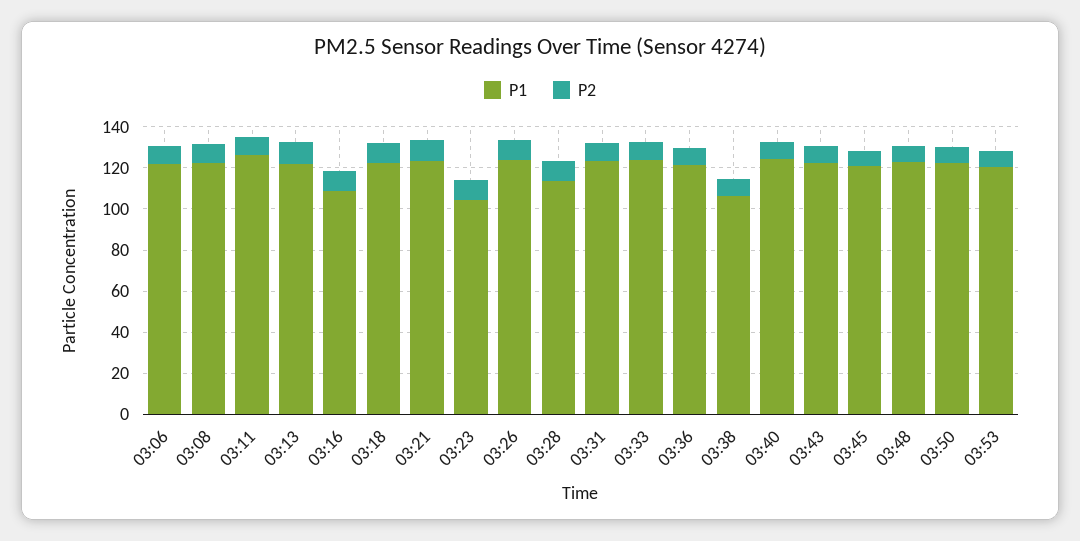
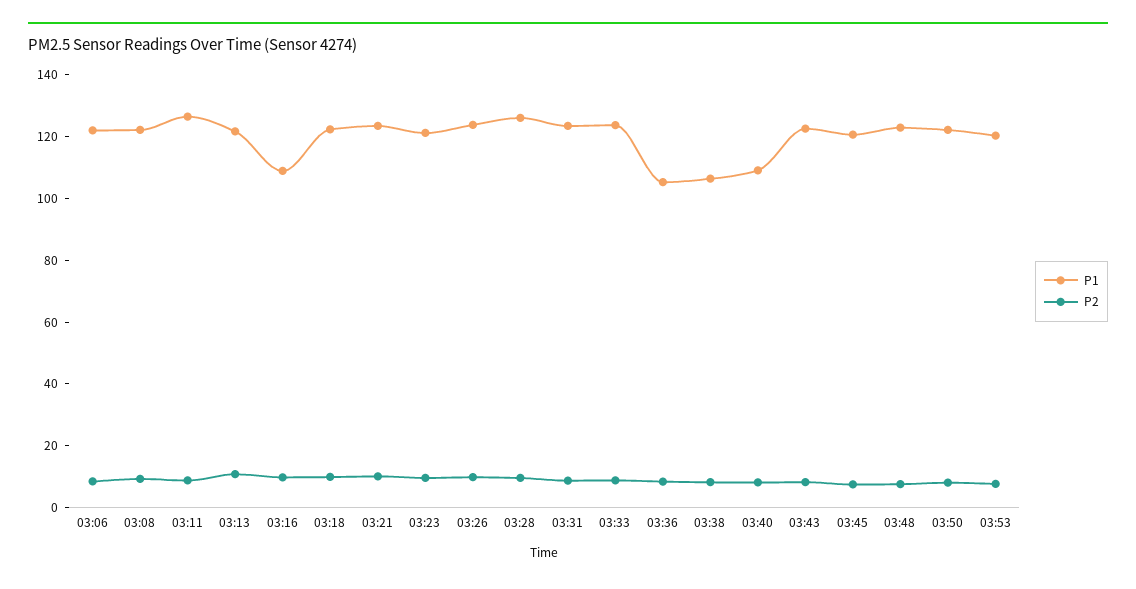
  {
    "P1": {
      "03:06": 120,
      "03:08": 120,
      "03:11": 125,
      "03:13": 120,
      "03:16": 110,
      "03:18": 120,
      "03:21": 125,
-     "03:23": 105,
+     "03:23": 120,
      "03:26": 125,
-     "03:28": 115,
+     "03:28": 125,
      "03:31": 125,
      "03:33": 125,
-     "03:36": 120,
+     "03:36": 105,
      "03:38": 105,
-     "03:40": 125,
+     "03:40": 110,
      "03:43": 125,
      "03:45": 120,
      "03:48": 125,
      "03:50": 120,
      "03:53": 120
    },
    "P2": {
      "03:06": 10,
      "03:08": 10,
      "03:11": 10,
      "03:13": 10,
      "03:16": 10,
      "03:18": 10,
      "03:21": 10,
      "03:23": 10,
      "03:26": 10,
      "03:28": 10,
      "03:31": 10,
      "03:33": 10,
      "03:36": 10,
      "03:38": 10,
      "03:40": 10,
      "03:43": 10,
      "03:45": 5,
      "03:48": 10,
      "03:50": 10,
      "03:53": 10
    }
  }

